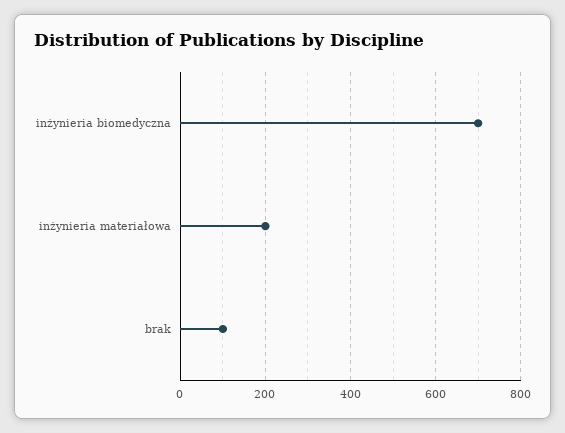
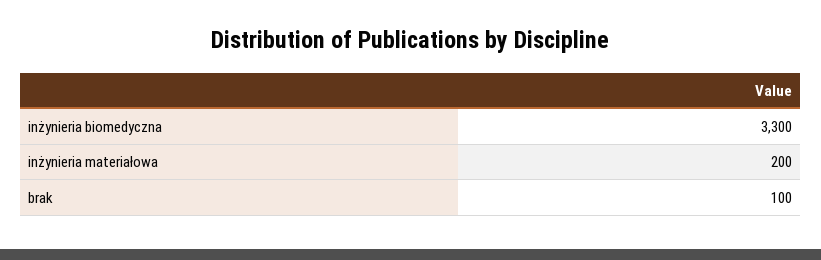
  {
-   "inżynieria biomedyczna": 700,
+   "inżynieria biomedyczna": 3300,
    "inżynieria materiałowa": 200,
    "brak": 100
  }

